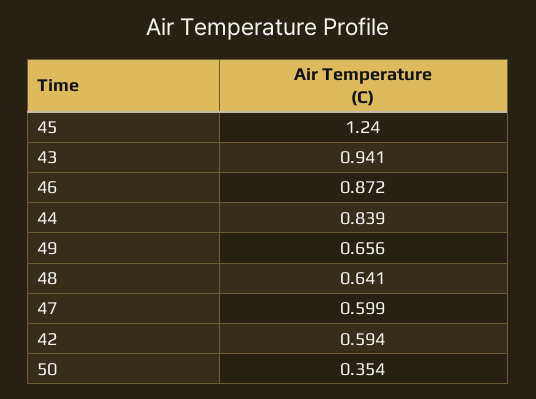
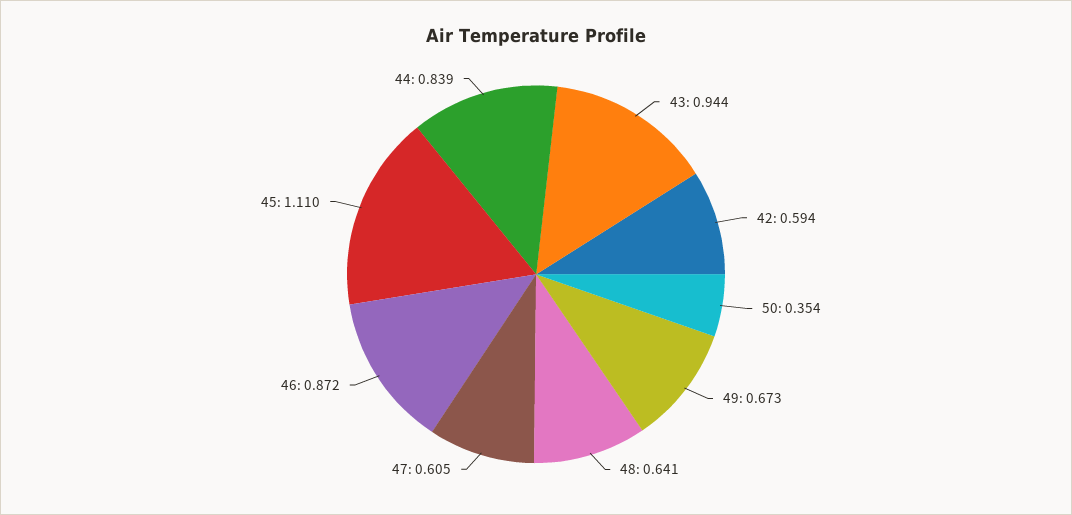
  {
-   "45": 1.24,
+   "45": 1.11,
-   "43": 0.941,
+   "43": 0.944,
    "46": 0.872,
    "44": 0.839,
-   "49": 0.656,
+   "49": 0.673,
    "48": 0.641,
-   "47": 0.599,
+   "47": 0.605,
    "42": 0.594,
    "50": 0.354
  }

